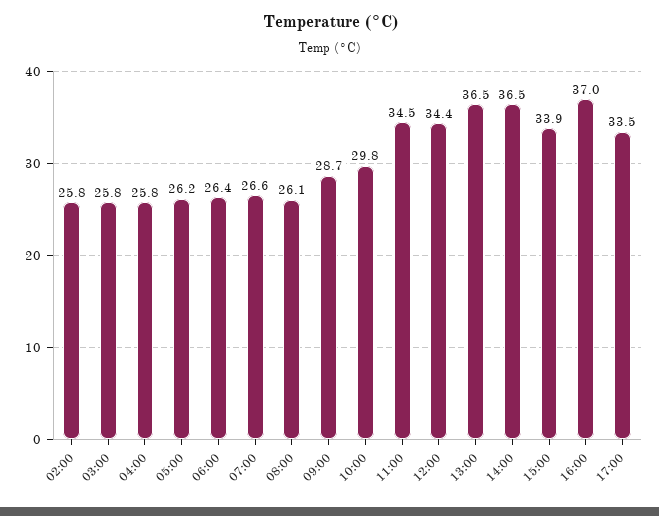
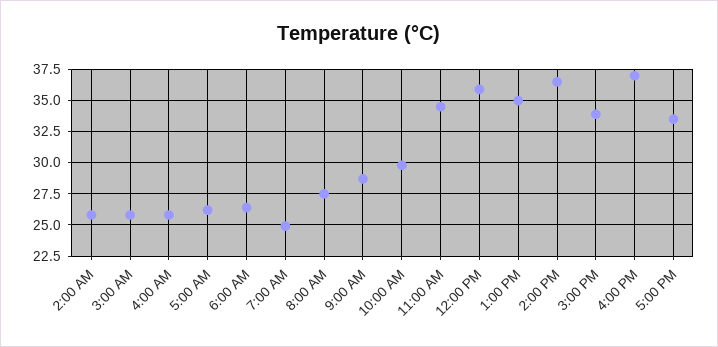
  {
    "02:00": 25.8,
    "03:00": 25.8,
    "04:00": 25.8,
    "05:00": 26.2,
    "06:00": 26.4,
-   "07:00": 26.6,
+   "07:00": 25,
-   "08:00": 26.1,
+   "08:00": 27.5,
    "09:00": 28.7,
    "10:00": 29.8,
    "11:00": 34.5,
-   "12:00": 34.4,
+   "12:00": 36,
-   "13:00": 36.5,
+   "13:00": 35,
    "14:00": 36.5,
    "15:00": 33.9,
    "16:00": 37,
    "17:00": 33.5
  }

